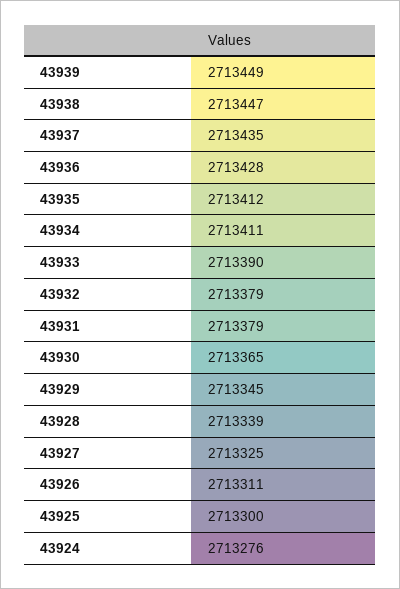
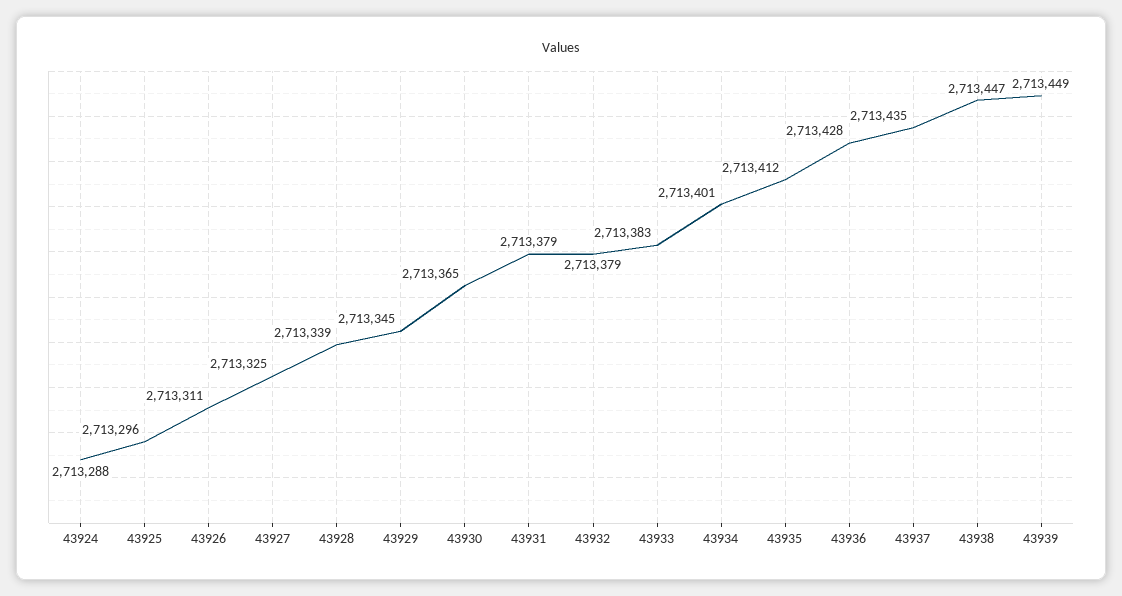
  {
    "43939": 2713449,
    "43938": 2713447,
    "43937": 2713435,
    "43936": 2713428,
    "43935": 2713412,
-   "43934": 2713411,
+   "43934": 2713401,
-   "43933": 2713390,
+   "43933": 2713383,
    "43932": 2713379,
    "43931": 2713379,
    "43930": 2713365,
    "43929": 2713345,
    "43928": 2713339,
    "43927": 2713325,
    "43926": 2713311,
-   "43925": 2713300,
+   "43925": 2713296,
-   "43924": 2713276
+   "43924": 2713288
  }

